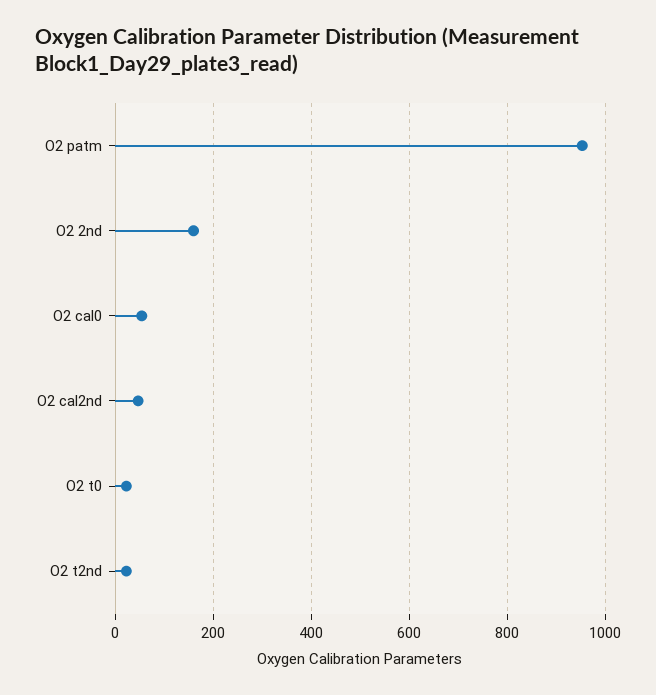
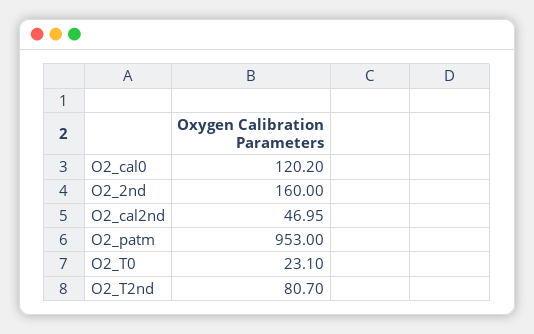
  {
    "O2 patm": 953,
    "O2 2nd": 160,
-   "O2 cal0": 60,
+   "O2 cal0": 120.2,
    "O2 cal2nd": 46.95,
    "O2 t0": 23.1,
-   "O2 t2nd": 20
+   "O2 t2nd": 80.7
  }

